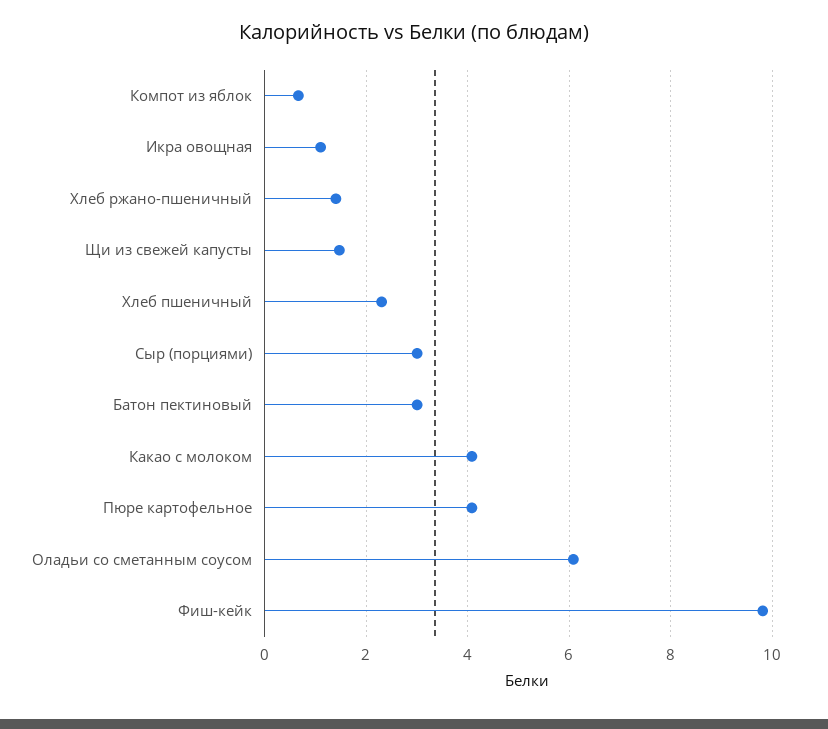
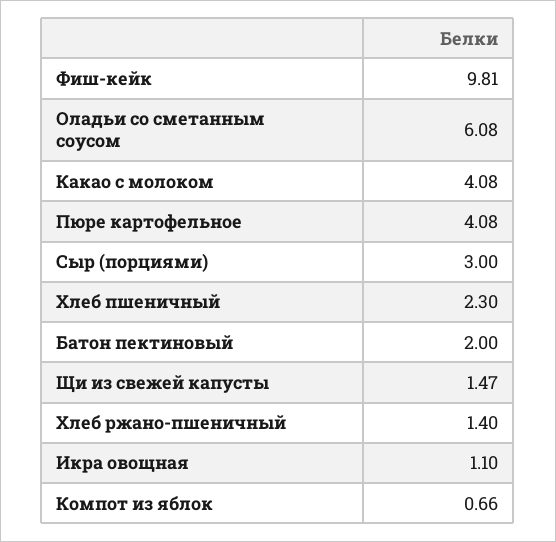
  {
    "Компот из яблок": 0.66,
    "Икра овощная": 1.1,
    "Хлеб ржано-пшеничный": 1.4,
    "Щи из свежей капусты": 1.47,
    "Хлеб пшеничный": 2.3,
    "Сыр (порциями)": 3,
-   "Батон пектиновый": 3,
+   "Батон пектиновый": 2,
    "Какао с молоком": 4.08,
    "Пюре картофельное": 4.08,
    "Оладьи со сметанным соусом": 6.08,
    "Фиш-кейк": 9.81
  }

